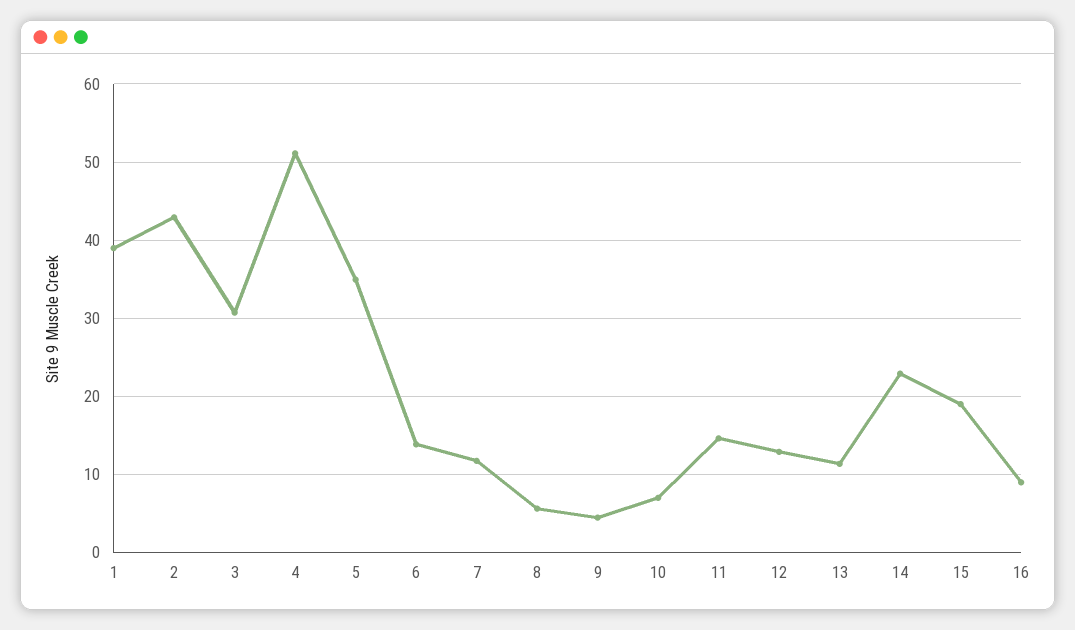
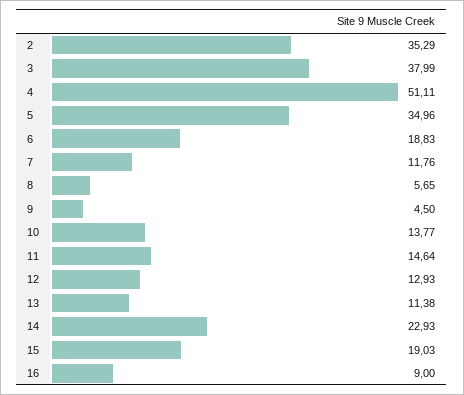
  {
-   "1": 39,
-   "2": 43,
+   "2": 35.29,
-   "3": 31,
+   "3": 37.99,
    "4": 51.11,
    "5": 34.96,
-   "6": 14,
+   "6": 18.83,
    "7": 11.76,
    "8": 5.65,
    "9": 4.5,
-   "10": 7,
+   "10": 13.77,
    "11": 14.64,
    "12": 12.93,
    "13": 11.38,
    "14": 22.93,
    "15": 19.03,
    "16": 9
  }

